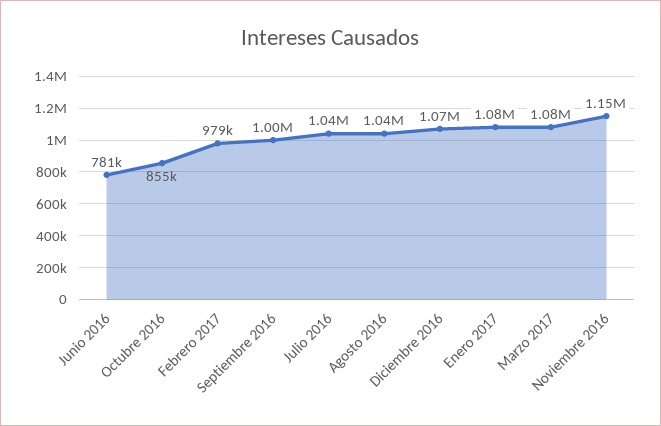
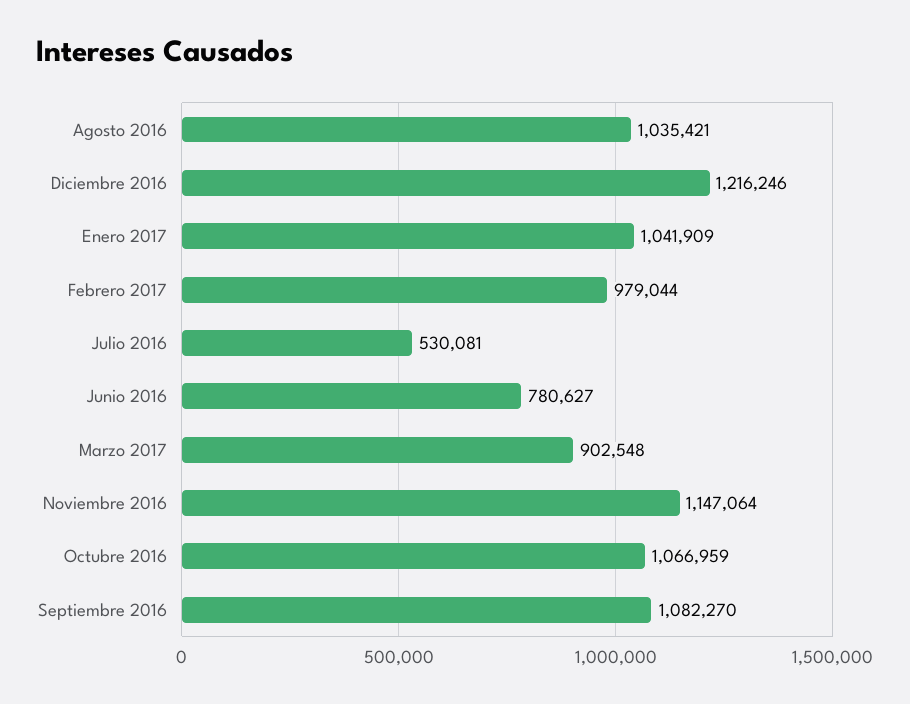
  {
    "Junio 2016": 780627,
-   "Octubre 2016": 855000,
+   "Octubre 2016": 1066959,
    "Febrero 2017": 979044,
-   "Septiembre 2016": 1000000,
+   "Septiembre 2016": 1082270,
-   "Julio 2016": 1040000,
+   "Julio 2016": 530081,
    "Agosto 2016": 1035421,
-   "Diciembre 2016": 1070000,
+   "Diciembre 2016": 1216246,
-   "Enero 2017": 1080000,
+   "Enero 2017": 1041909,
-   "Marzo 2017": 1080000,
+   "Marzo 2017": 902548,
    "Noviembre 2016": 1147064
  }

